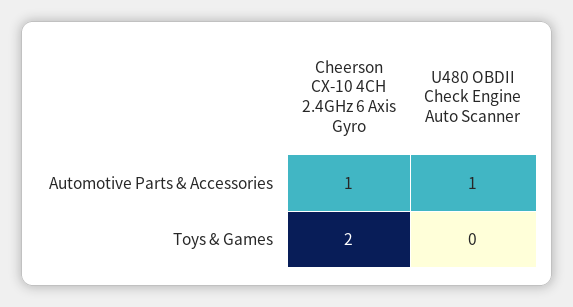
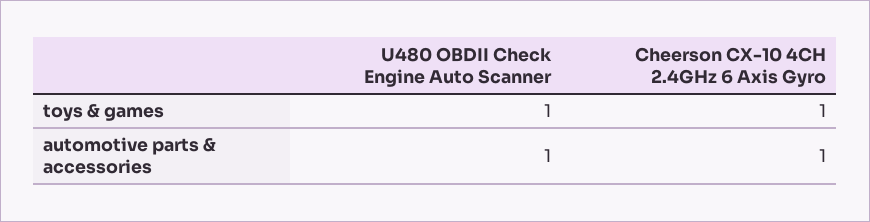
  {
    "Cheerson CX-10 4CH 2.4GHz 6 Axis Gyro": {
      "Automotive Parts & Accessories": 1,
-     "Toys & Games": 2
+     "Toys & Games": 1
    },
    "U480 OBDII Check Engine Auto Scanner": {
      "Automotive Parts & Accessories": 1,
-     "Toys & Games": 0
+     "Toys & Games": 1
    }
  }

